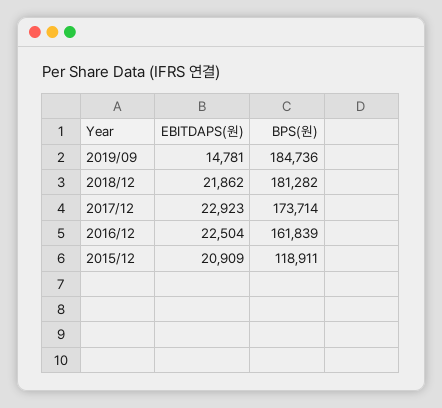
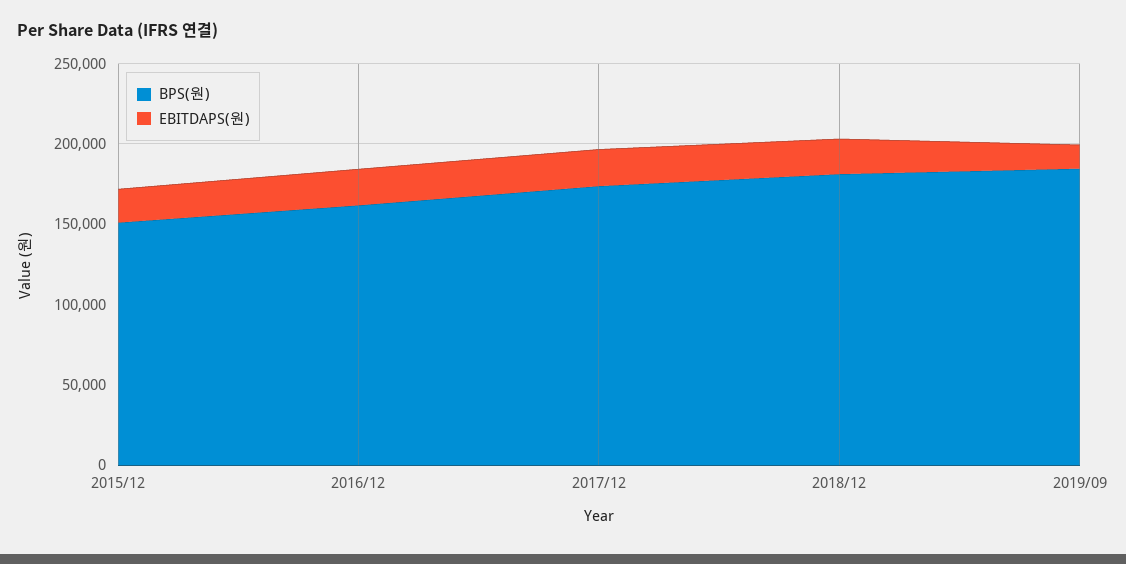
  {
    "EBITDAPS(원)": {
      "2019/09": 14781,
      "2018/12": 21862,
      "2017/12": 22923,
      "2016/12": 22504,
      "2015/12": 20909
    },
    "BPS(원)": {
      "2019/09": 184736,
      "2018/12": 181282,
      "2017/12": 173714,
      "2016/12": 161839,
-     "2015/12": 118911
+     "2015/12": 150000
    }
  }

